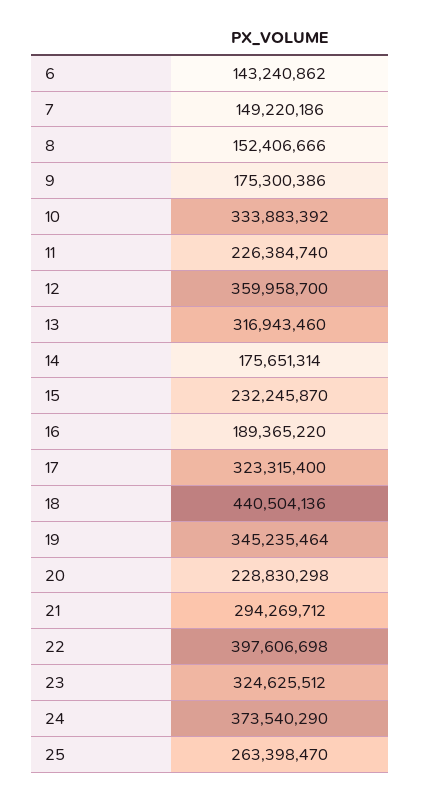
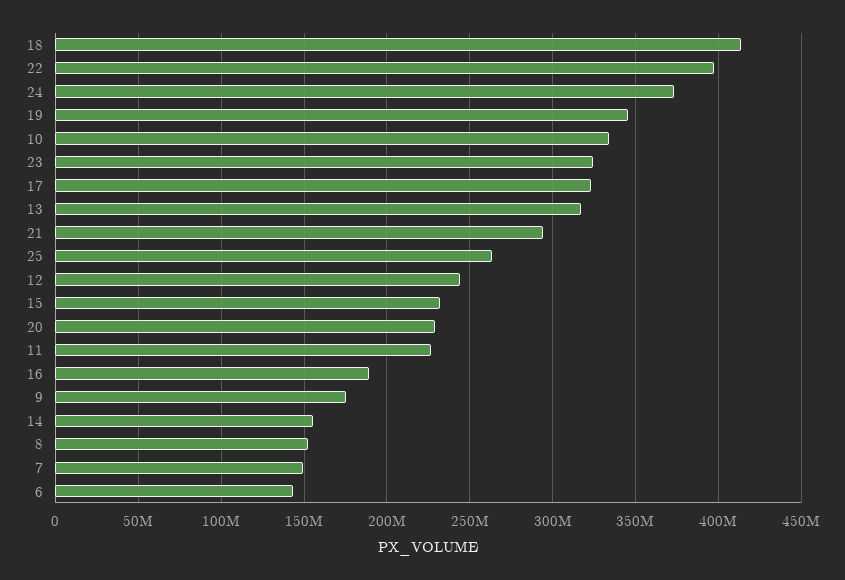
  {
    "6": 143240862,
    "7": 149220186,
    "8": 152406666,
    "9": 175300386,
    "10": 333883392,
    "11": 226384740,
-   "12": 359958700,
+   "12": 245000000,
    "13": 316943460,
-   "14": 175651314,
+   "14": 155000000,
    "15": 232245870,
    "16": 189365220,
    "17": 323315400,
-   "18": 440504136,
+   "18": 415000000,
    "19": 345235464,
    "20": 228830298,
    "21": 294269712,
    "22": 397606698,
    "23": 324625512,
    "24": 373540290,
    "25": 263398470
  }

